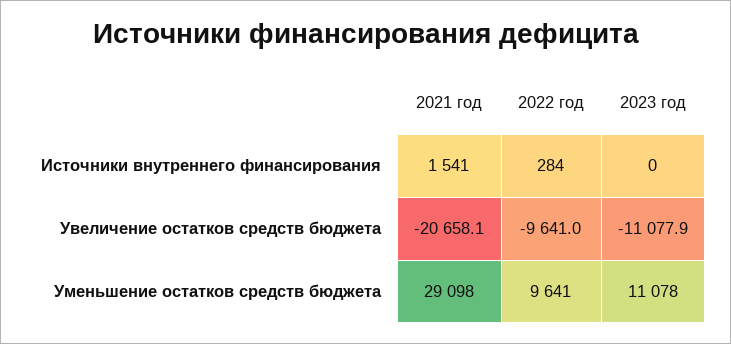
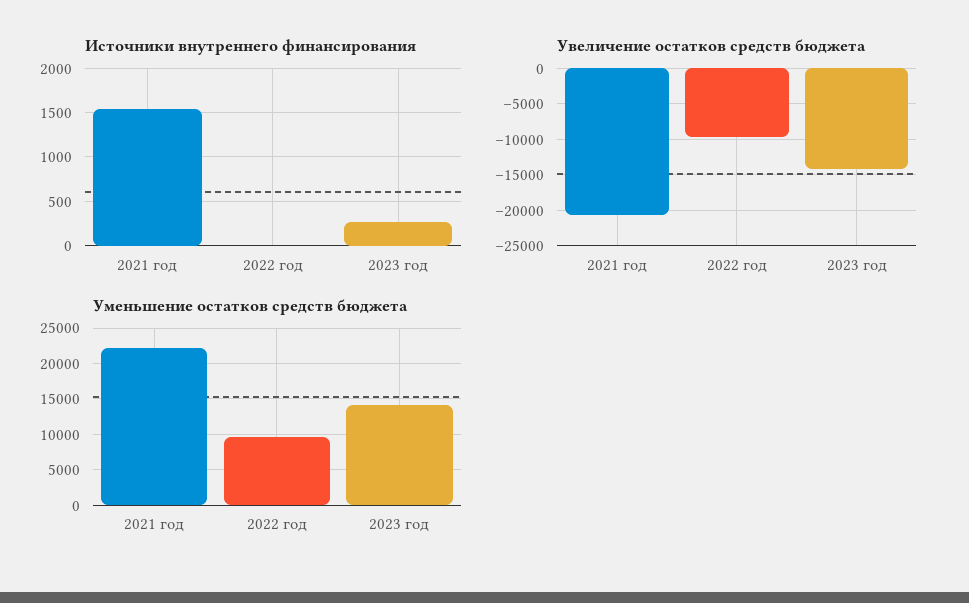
  {
    "Источники внутреннего финансирования": {
      "2021 год": 1541,
-     "2022 год": 284,
+     "2022 год": 0,
-     "2023 год": 0
+     "2023 год": 300
    },
    "Увеличение остатков средств бюджета": {
      "2021 год": -20658.1,
      "2022 год": -9641,
-     "2023 год": -11077.9
+     "2023 год": -14000
    },
    "Уменьшение остатков средств бюджета": {
-     "2021 год": 29098,
+     "2021 год": 22000,
      "2022 год": 9641,
-     "2023 год": 11078
+     "2023 год": 14000
    }
  }

